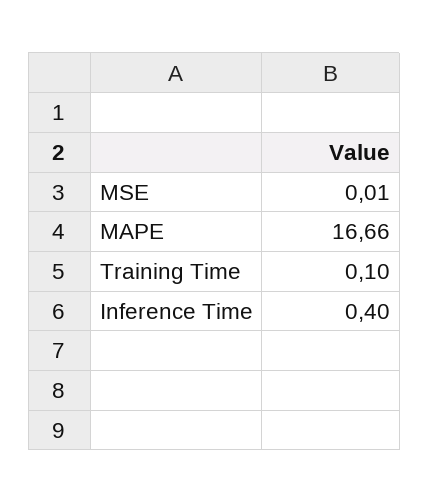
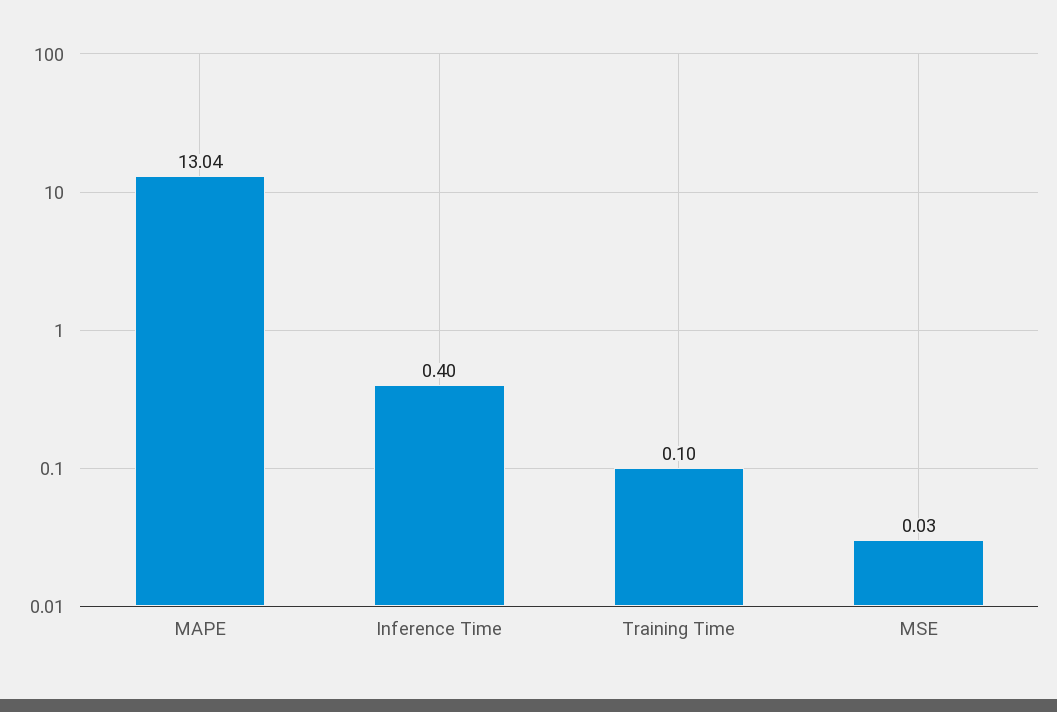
  {
-   "MSE": 0.01,
+   "MSE": 0.03,
-   "MAPE": 16.66,
+   "MAPE": 13.04,
    "Training Time": 0.1,
    "Inference Time": 0.4
  }

